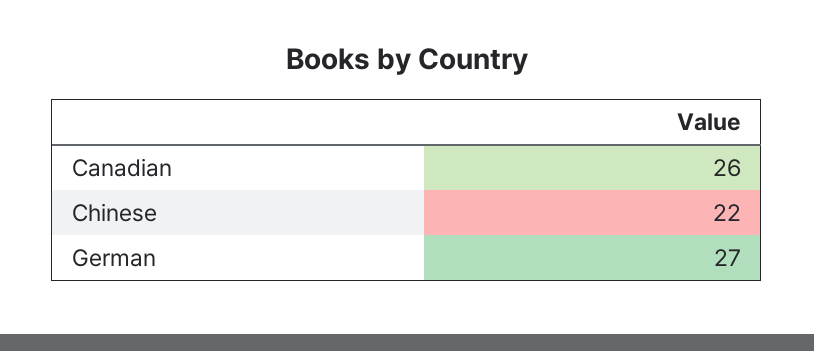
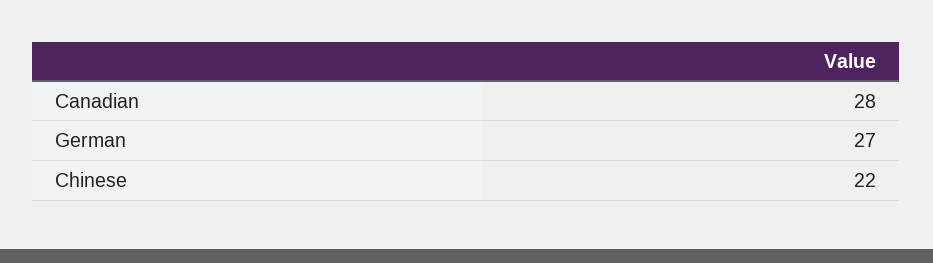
  {
-   "Canadian": 26,
+   "Canadian": 28,
    "Chinese": 22,
    "German": 27
  }

